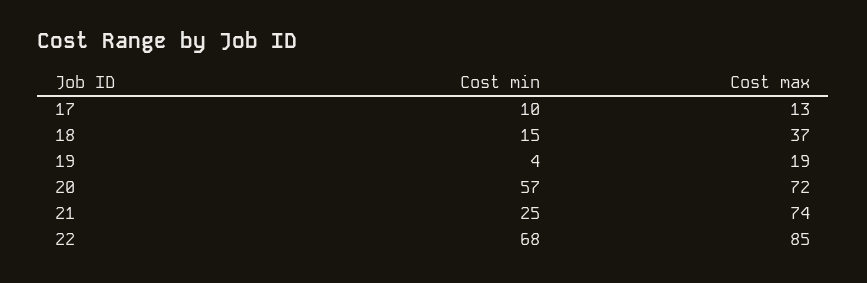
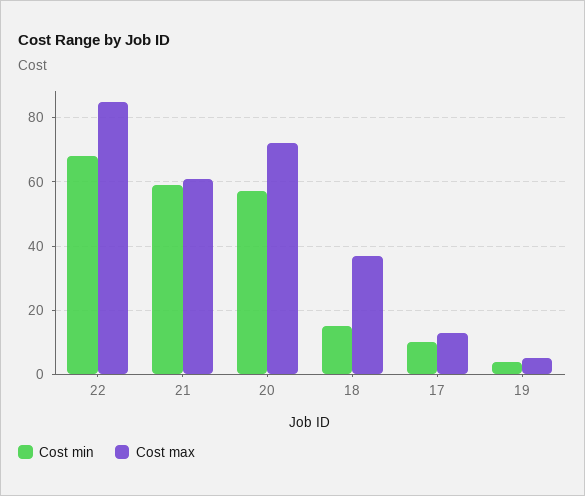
  {
    "Cost min": {
      "17": 10,
      "18": 15,
      "19": 4,
      "20": 57,
-     "21": 25,
+     "21": 60,
      "22": 68
    },
    "Cost max": {
      "17": 13,
      "18": 37,
-     "19": 19,
+     "19": 5,
      "20": 72,
-     "21": 74,
+     "21": 60,
      "22": 85
    }
  }

